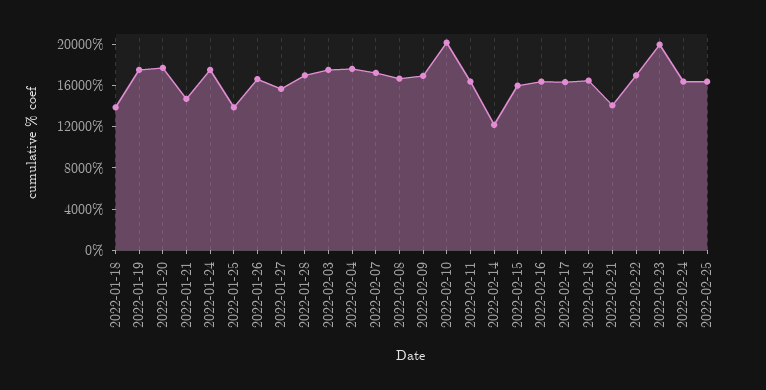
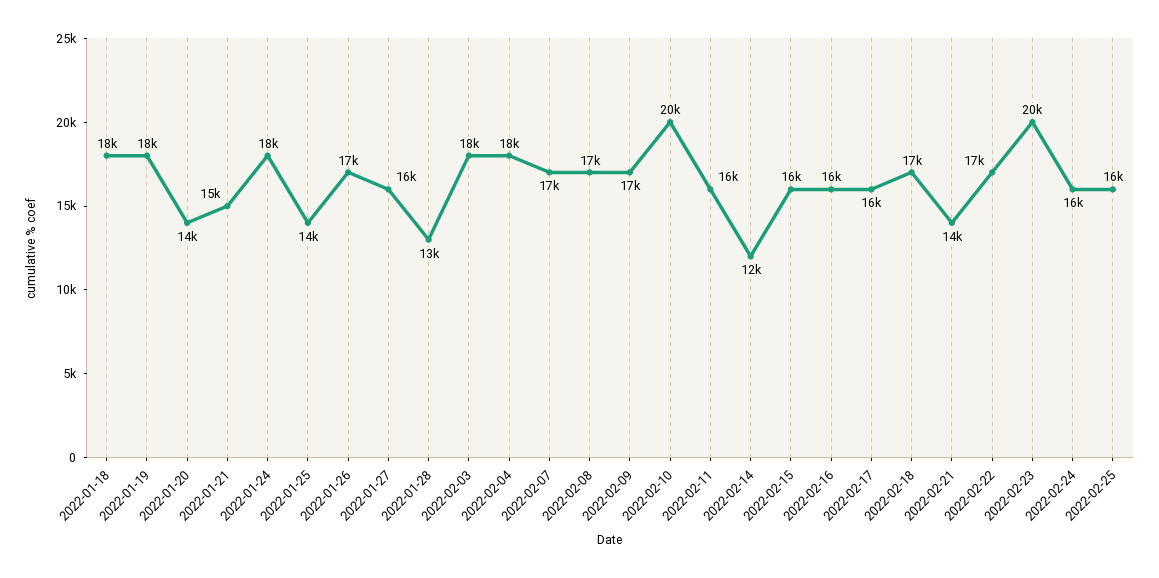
  {
-   "2022-01-18": 14000,
+   "2022-01-18": 18000,
    "2022-01-19": 18000,
-   "2022-01-20": 18000,
+   "2022-01-20": 14000,
    "2022-01-21": 15000,
    "2022-01-24": 18000,
    "2022-01-25": 14000,
    "2022-01-26": 17000,
    "2022-01-27": 16000,
-   "2022-01-28": 17000,
+   "2022-01-28": 13000,
    "2022-02-03": 18000,
    "2022-02-04": 18000,
    "2022-02-07": 17000,
    "2022-02-08": 17000,
    "2022-02-09": 17000,
    "2022-02-10": 20000,
    "2022-02-11": 16000,
    "2022-02-14": 12000,
    "2022-02-15": 16000,
    "2022-02-16": 16000,
    "2022-02-17": 16000,
    "2022-02-18": 17000,
    "2022-02-21": 14000,
    "2022-02-22": 17000,
    "2022-02-23": 20000,
    "2022-02-24": 16000,
    "2022-02-25": 16000
  }

